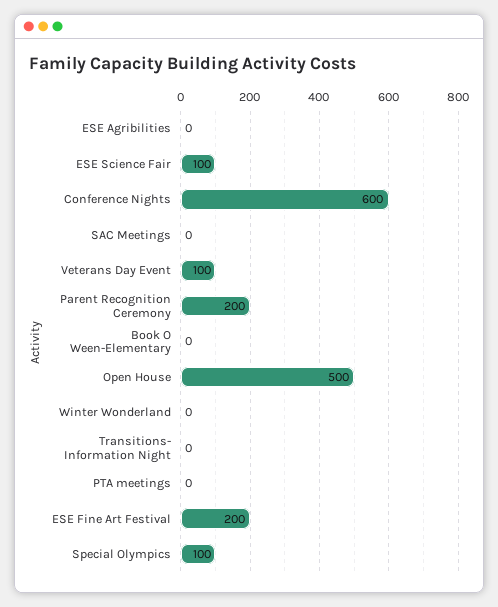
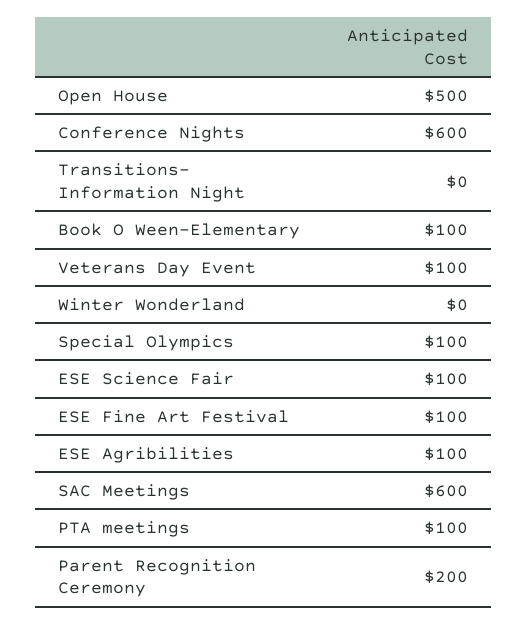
  {
-   "ESE Agribilities": 0,
+   "ESE Agribilities": 100,
    "ESE Science Fair": 100,
    "Conference Nights": 600,
-   "SAC Meetings": 0,
+   "SAC Meetings": 600,
    "Veterans Day Event": 100,
    "Parent Recognition Ceremony": 200,
-   "Book O Ween-Elementary": 0,
+   "Book O Ween-Elementary": 100,
    "Open House": 500,
    "Winter Wonderland": 0,
    "Transitions- Information Night": 0,
-   "PTA meetings": 0,
+   "PTA meetings": 100,
-   "ESE Fine Art Festival": 200,
+   "ESE Fine Art Festival": 100,
    "Special Olympics": 100
  }

